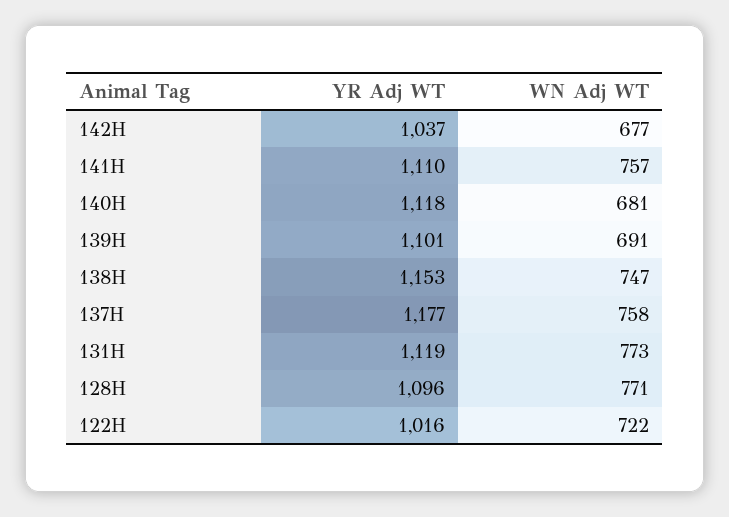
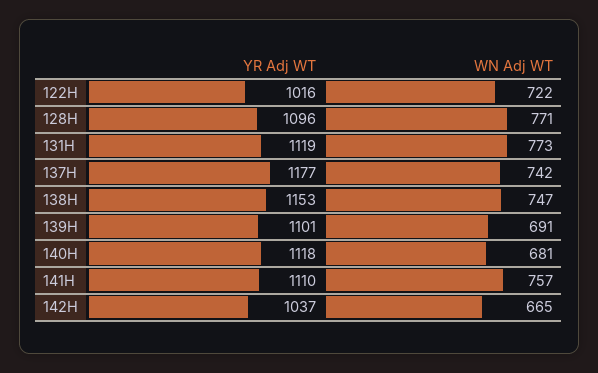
  {
    "YR Adj WT": {
      "142H": 1037,
      "141H": 1110,
      "140H": 1118,
      "139H": 1101,
      "138H": 1153,
      "137H": 1177,
      "131H": 1119,
      "128H": 1096,
      "122H": 1016
    },
    "WN Adj WT": {
-     "142H": 677,
+     "142H": 665,
      "141H": 757,
      "140H": 681,
      "139H": 691,
      "138H": 747,
-     "137H": 758,
+     "137H": 742,
      "131H": 773,
      "128H": 771,
      "122H": 722
    }
  }

